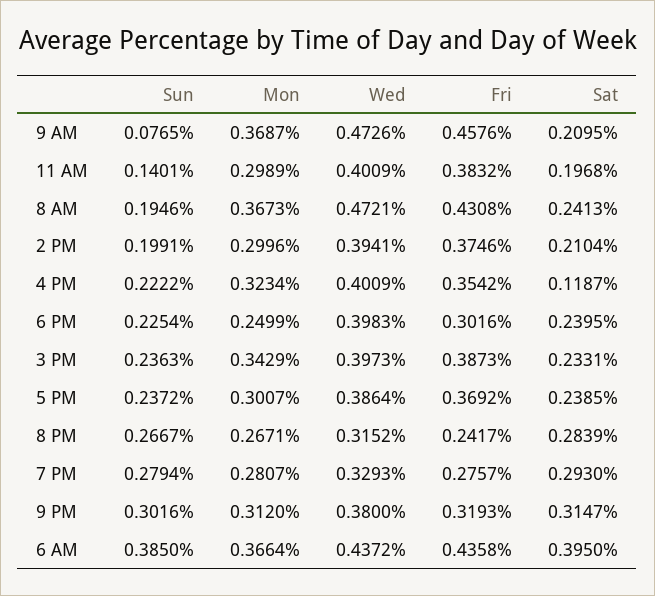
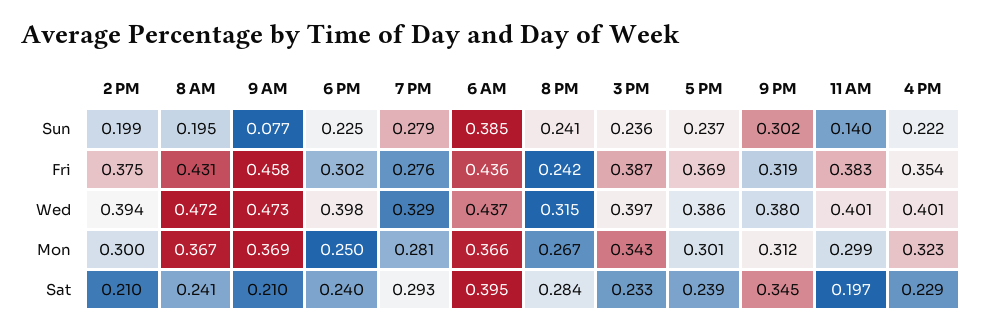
  {
    "Sun": {
      "9 AM": 0.0765,
      "11 AM": 0.1401,
      "8 AM": 0.1946,
      "2 PM": 0.1991,
      "4 PM": 0.2222,
      "6 PM": 0.2254,
      "3 PM": 0.2363,
      "5 PM": 0.2372,
-     "8 PM": 0.2667,
+     "8 PM": 0.241,
      "7 PM": 0.2794,
      "9 PM": 0.3016,
      "6 AM": 0.385
    },
    "Mon": {
      "9 AM": 0.3687,
      "11 AM": 0.2989,
      "8 AM": 0.3673,
      "2 PM": 0.2996,
      "4 PM": 0.3234,
      "6 PM": 0.2499,
      "3 PM": 0.3429,
      "5 PM": 0.3007,
      "8 PM": 0.2671,
      "7 PM": 0.2807,
      "9 PM": 0.312,
      "6 AM": 0.3664
    },
    "Wed": {
      "9 AM": 0.4726,
      "11 AM": 0.4009,
      "8 AM": 0.4721,
      "2 PM": 0.3941,
      "4 PM": 0.4009,
      "6 PM": 0.3983,
      "3 PM": 0.3973,
      "5 PM": 0.3864,
      "8 PM": 0.3152,
      "7 PM": 0.3293,
      "9 PM": 0.38,
      "6 AM": 0.4372
    },
    "Fri": {
      "9 AM": 0.4576,
      "11 AM": 0.3832,
      "8 AM": 0.4308,
      "2 PM": 0.3746,
      "4 PM": 0.3542,
      "6 PM": 0.3016,
      "3 PM": 0.3873,
      "5 PM": 0.3692,
      "8 PM": 0.2417,
      "7 PM": 0.2757,
      "9 PM": 0.3193,
      "6 AM": 0.4358
    },
    "Sat": {
      "9 AM": 0.2095,
      "11 AM": 0.1968,
      "8 AM": 0.2413,
      "2 PM": 0.2104,
-     "4 PM": 0.1187,
+     "4 PM": 0.229,
      "6 PM": 0.2395,
      "3 PM": 0.2331,
      "5 PM": 0.2385,
      "8 PM": 0.2839,
      "7 PM": 0.293,
-     "9 PM": 0.3147,
+     "9 PM": 0.345,
      "6 AM": 0.395
    }
  }

